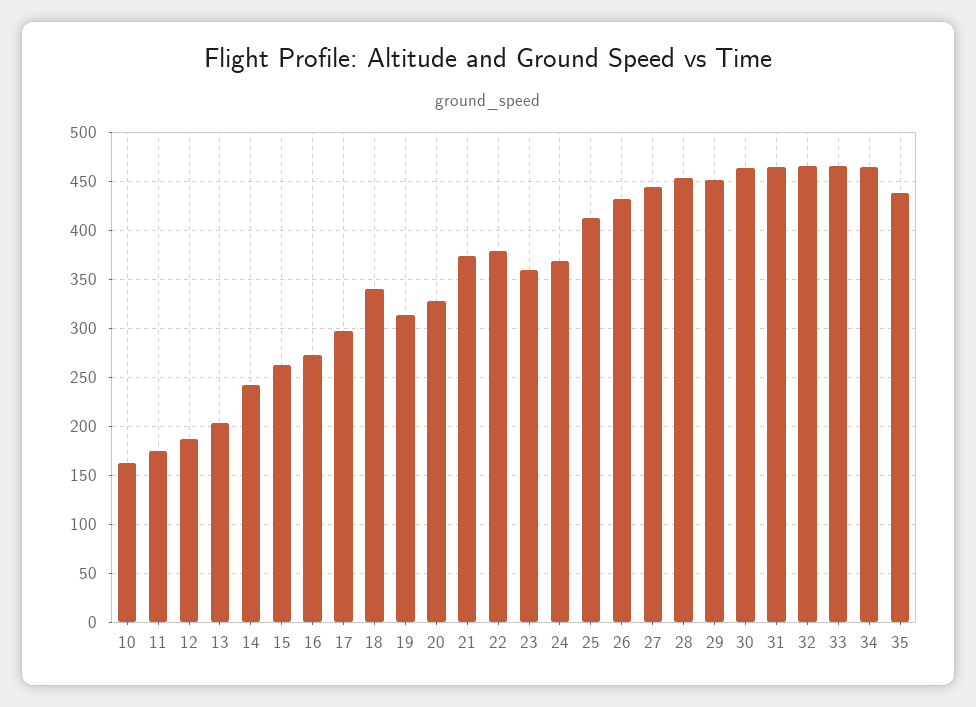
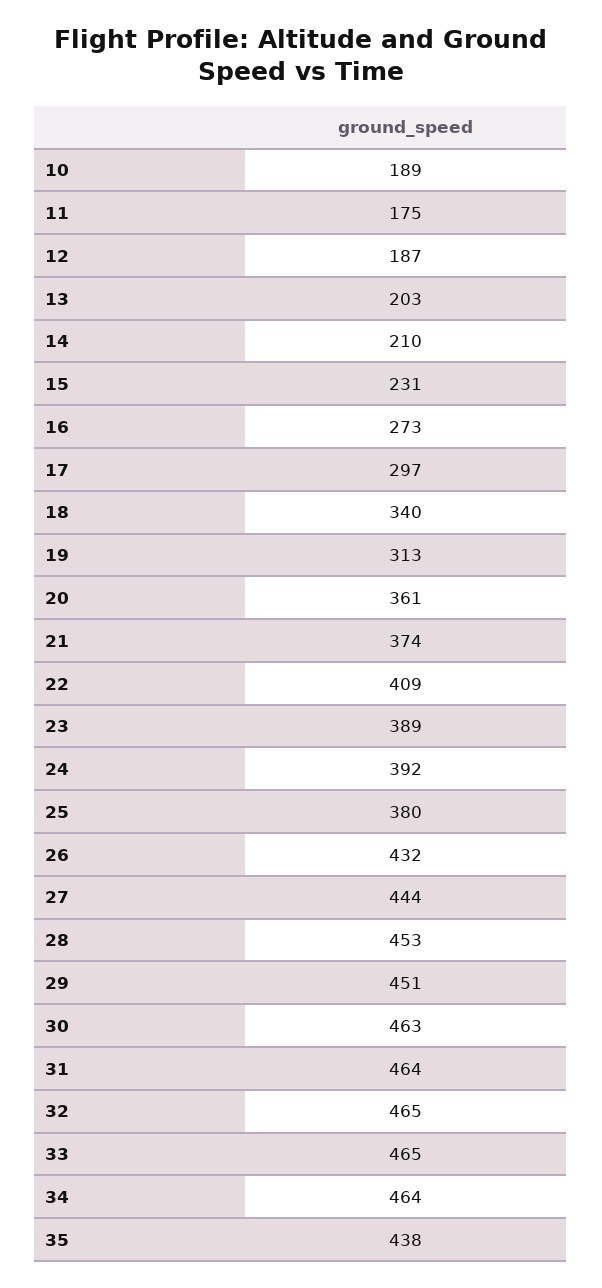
  {
-   "10": 160,
+   "10": 189,
    "11": 175,
    "12": 187,
    "13": 203,
-   "14": 240,
+   "14": 210,
-   "15": 260,
+   "15": 231,
    "16": 273,
    "17": 297,
    "18": 340,
    "19": 313,
-   "20": 330,
+   "20": 361,
    "21": 374,
-   "22": 380,
+   "22": 409,
-   "23": 360,
+   "23": 389,
-   "24": 370,
+   "24": 392,
-   "25": 410,
+   "25": 380,
    "26": 432,
    "27": 444,
    "28": 453,
    "29": 451,
    "30": 463,
    "31": 464,
    "32": 465,
    "33": 465,
    "34": 464,
    "35": 438
  }

